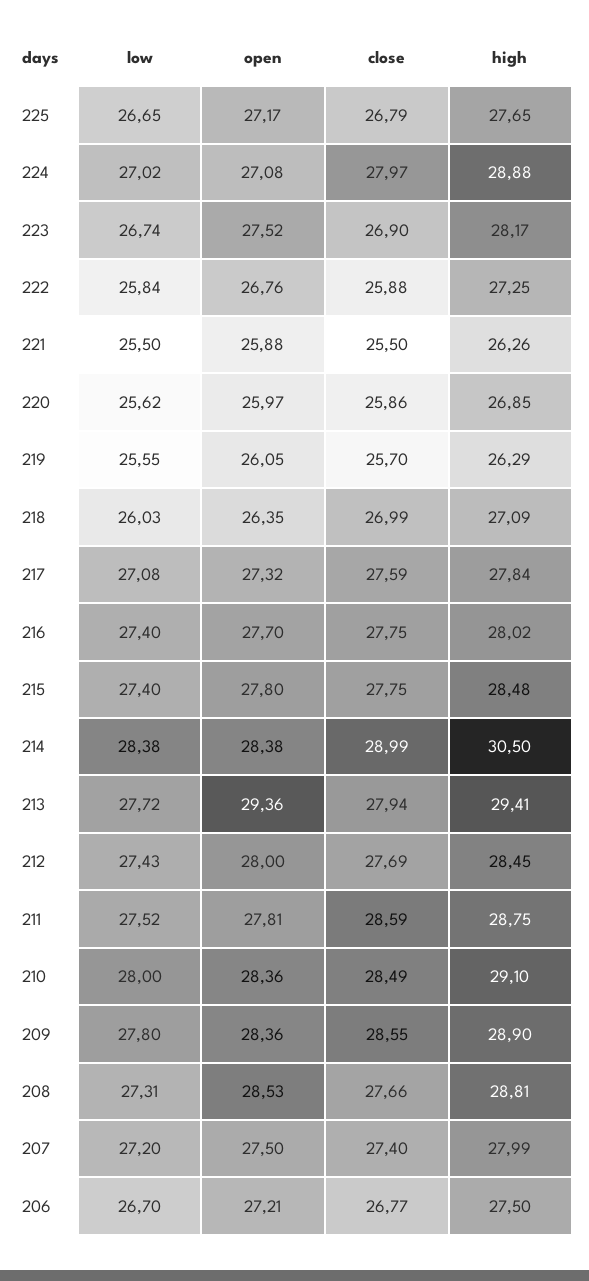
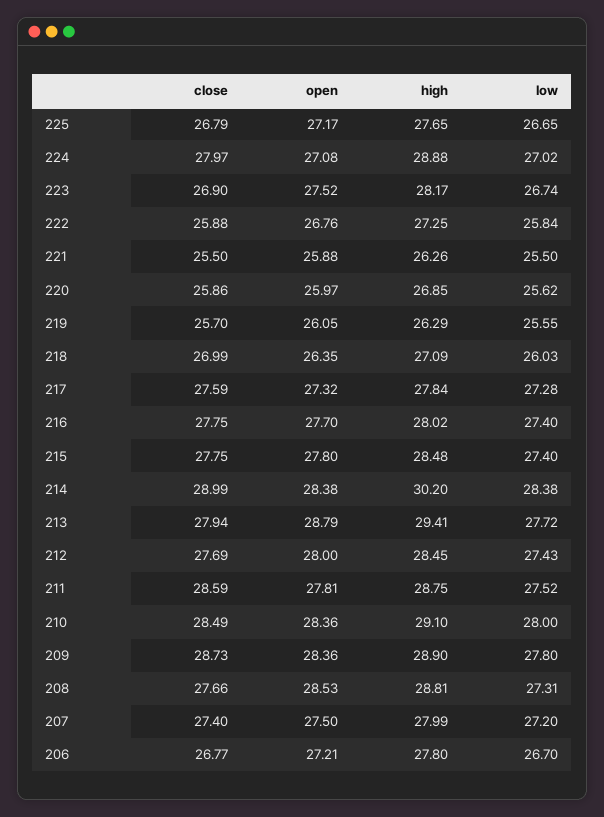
  {
    "low": {
      "225": 26.65,
      "224": 27.02,
      "223": 26.74,
      "222": 25.84,
      "221": 25.5,
      "220": 25.62,
      "219": 25.55,
      "218": 26.03,
-     "217": 27.08,
+     "217": 27.28,
      "216": 27.4,
      "215": 27.4,
      "214": 28.38,
      "213": 27.72,
      "212": 27.43,
      "211": 27.52,
      "210": 28,
      "209": 27.8,
      "208": 27.31,
      "207": 27.2,
      "206": 26.7
    },
    "open": {
      "225": 27.17,
      "224": 27.08,
      "223": 27.52,
      "222": 26.76,
      "221": 25.88,
      "220": 25.97,
      "219": 26.05,
      "218": 26.35,
      "217": 27.32,
      "216": 27.7,
      "215": 27.8,
      "214": 28.38,
-     "213": 29.36,
+     "213": 28.79,
      "212": 28,
      "211": 27.81,
      "210": 28.36,
      "209": 28.36,
      "208": 28.53,
      "207": 27.5,
      "206": 27.21
    },
    "close": {
      "225": 26.79,
      "224": 27.97,
      "223": 26.9,
      "222": 25.88,
      "221": 25.5,
      "220": 25.86,
      "219": 25.7,
      "218": 26.99,
      "217": 27.59,
      "216": 27.75,
      "215": 27.75,
      "214": 28.99,
      "213": 27.94,
      "212": 27.69,
      "211": 28.59,
      "210": 28.49,
-     "209": 28.55,
+     "209": 28.73,
      "208": 27.66,
      "207": 27.4,
      "206": 26.77
    },
    "high": {
      "225": 27.65,
      "224": 28.88,
      "223": 28.17,
      "222": 27.25,
      "221": 26.26,
      "220": 26.85,
      "219": 26.29,
      "218": 27.09,
      "217": 27.84,
      "216": 28.02,
      "215": 28.48,
-     "214": 30.5,
+     "214": 30.2,
      "213": 29.41,
      "212": 28.45,
      "211": 28.75,
      "210": 29.1,
      "209": 28.9,
      "208": 28.81,
      "207": 27.99,
-     "206": 27.5
+     "206": 27.8
    }
  }

